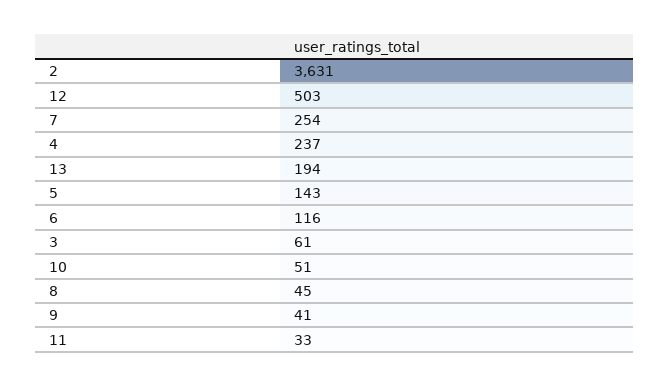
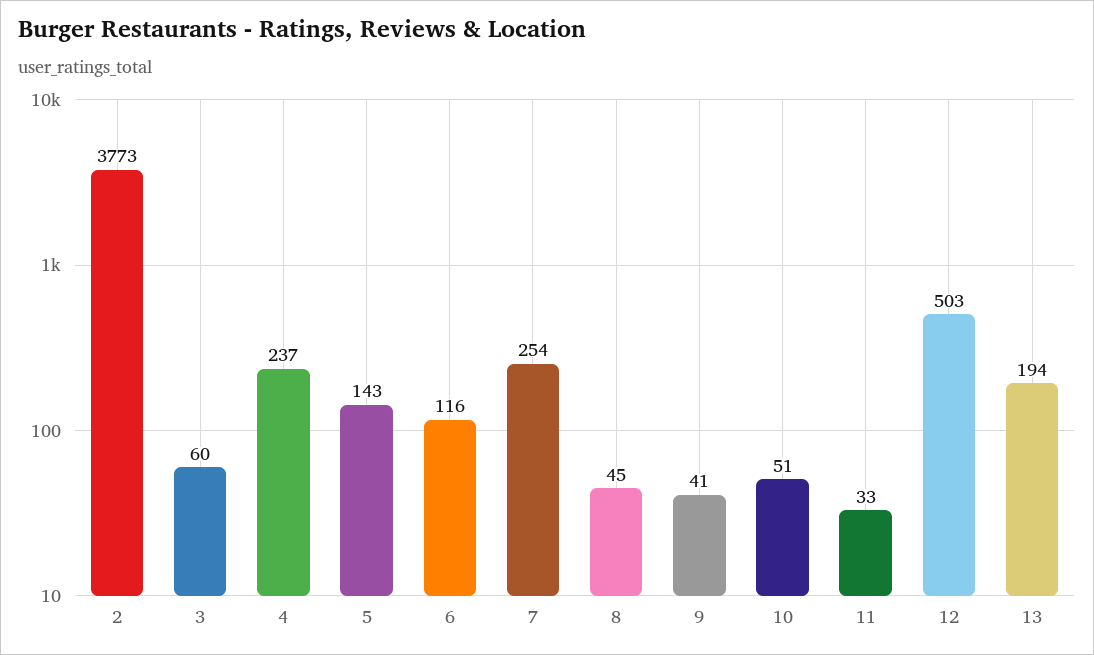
  {
-   "2": 3631,
+   "2": 3773,
    "12": 503,
    "7": 254,
    "4": 237,
    "13": 194,
    "5": 143,
    "6": 116,
-   "3": 61,
+   "3": 60,
    "10": 51,
    "8": 45,
    "9": 41,
    "11": 33
  }

